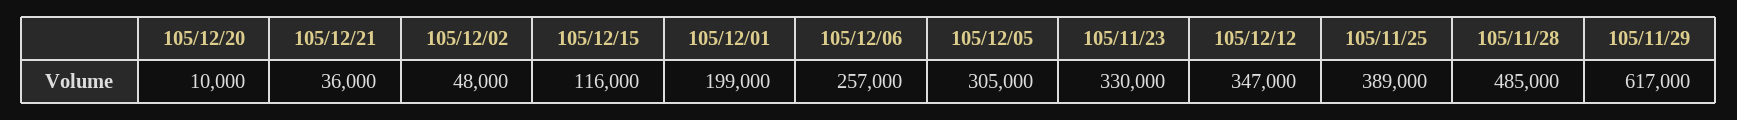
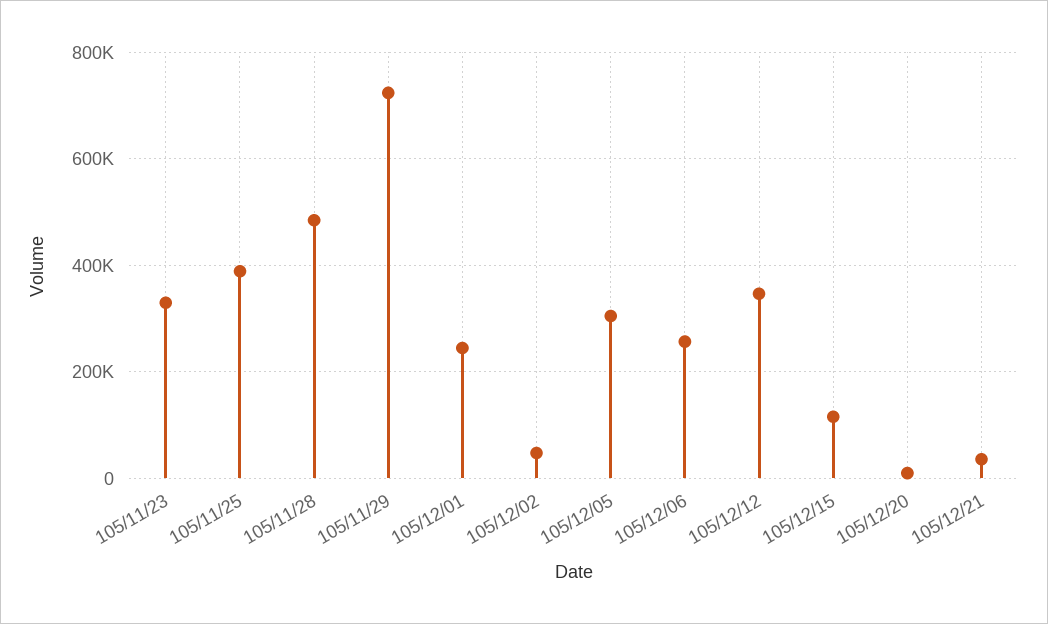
  {
    "105/12/20": 10000,
    "105/12/21": 36000,
    "105/12/02": 48000,
    "105/12/15": 116000,
-   "105/12/01": 199000,
+   "105/12/01": 240000,
    "105/12/06": 257000,
    "105/12/05": 305000,
    "105/11/23": 330000,
    "105/12/12": 347000,
    "105/11/25": 389000,
    "105/11/28": 485000,
-   "105/11/29": 617000
+   "105/11/29": 720000
  }

